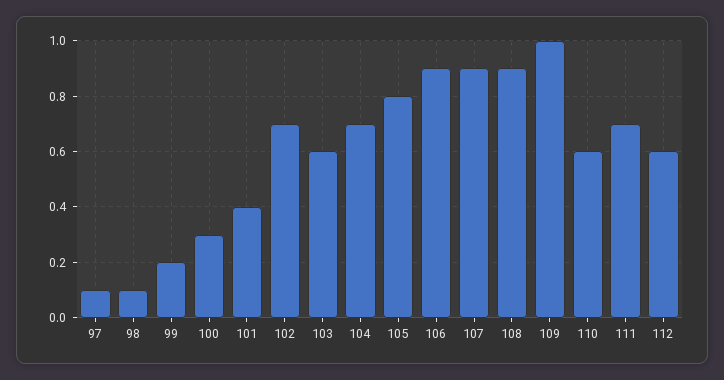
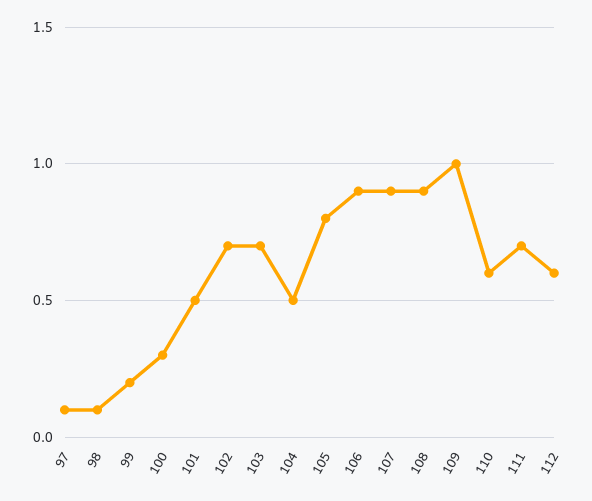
  {
    "97": 0.1,
    "98": 0.1,
    "99": 0.2,
    "100": 0.3,
-   "101": 0.4,
+   "101": 0.5,
    "102": 0.7,
-   "103": 0.6,
+   "103": 0.7,
-   "104": 0.7,
+   "104": 0.5,
    "105": 0.8,
    "106": 0.9,
    "107": 0.9,
    "108": 0.9,
    "109": 1,
    "110": 0.6,
    "111": 0.7,
    "112": 0.6
  }

